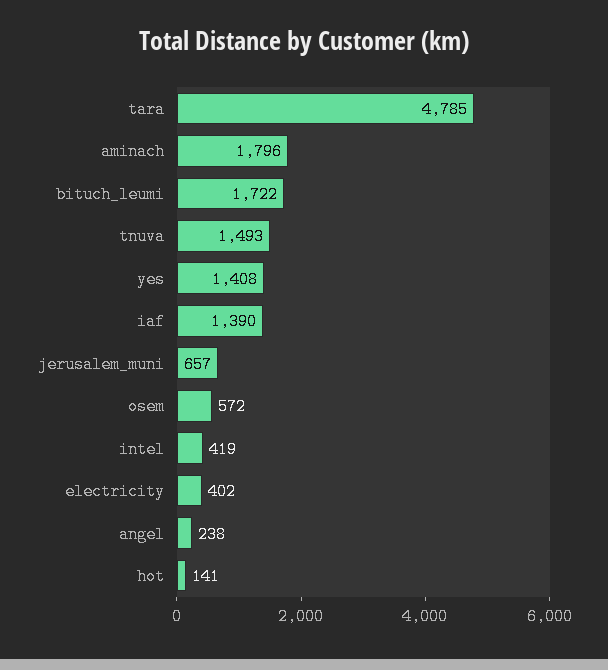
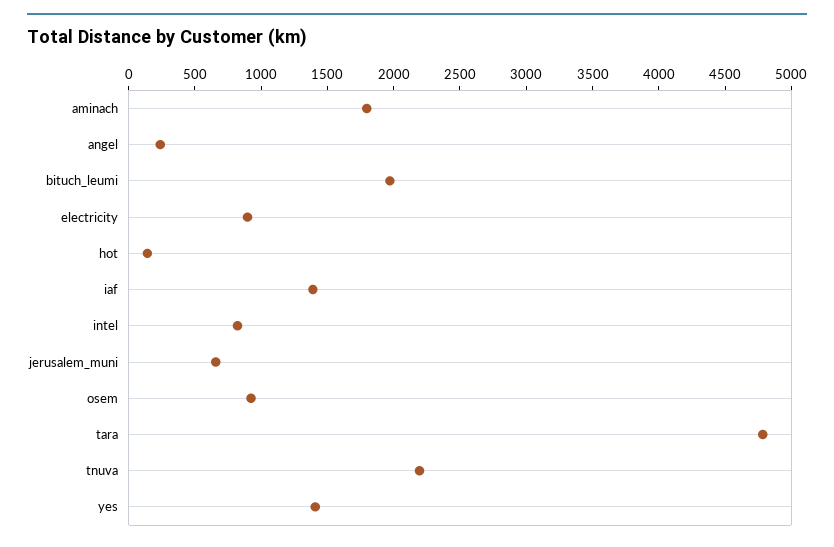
  {
    "tara": 4785,
    "aminach": 1796,
-   "bituch_leumi": 1722,
+   "bituch_leumi": 2000,
-   "tnuva": 1493,
+   "tnuva": 2200,
    "yes": 1408,
    "iaf": 1390,
    "jerusalem_muni": 657,
-   "osem": 572,
+   "osem": 900,
-   "intel": 419,
+   "intel": 800,
-   "electricity": 402,
+   "electricity": 900,
    "angel": 238,
    "hot": 141
  }

